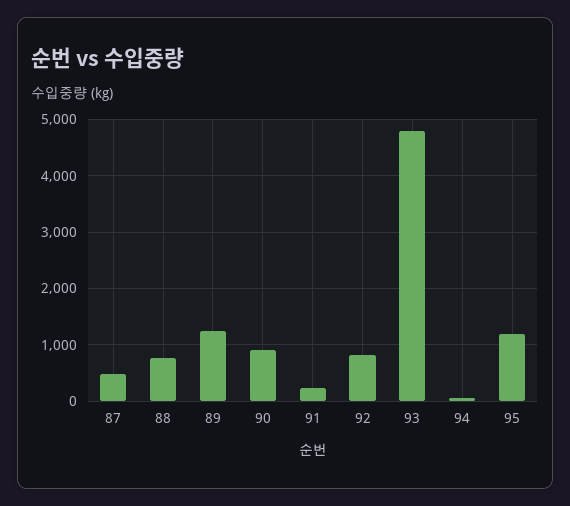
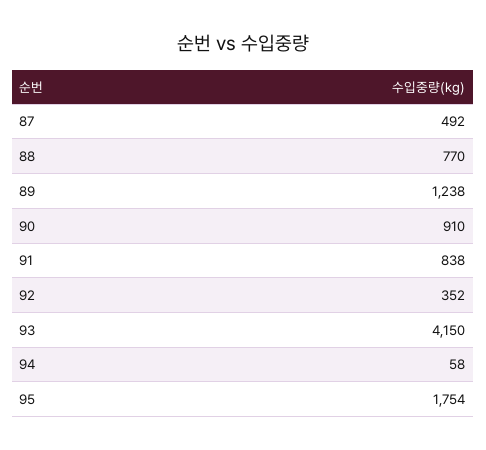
  {
    "87": 492,
    "88": 770,
    "89": 1238,
    "90": 910,
-   "91": 200,
+   "91": 838,
-   "92": 800,
+   "92": 352,
-   "93": 4800,
+   "93": 4150,
    "94": 58,
-   "95": 1200
+   "95": 1754
  }

